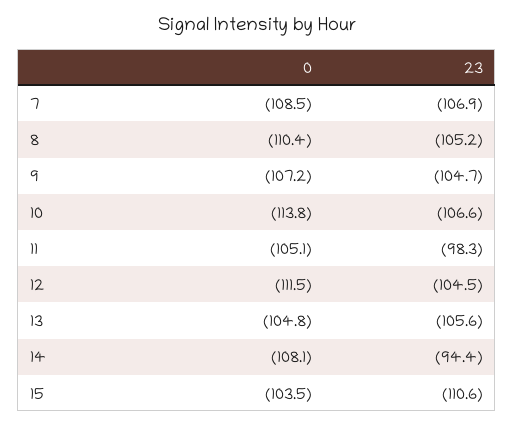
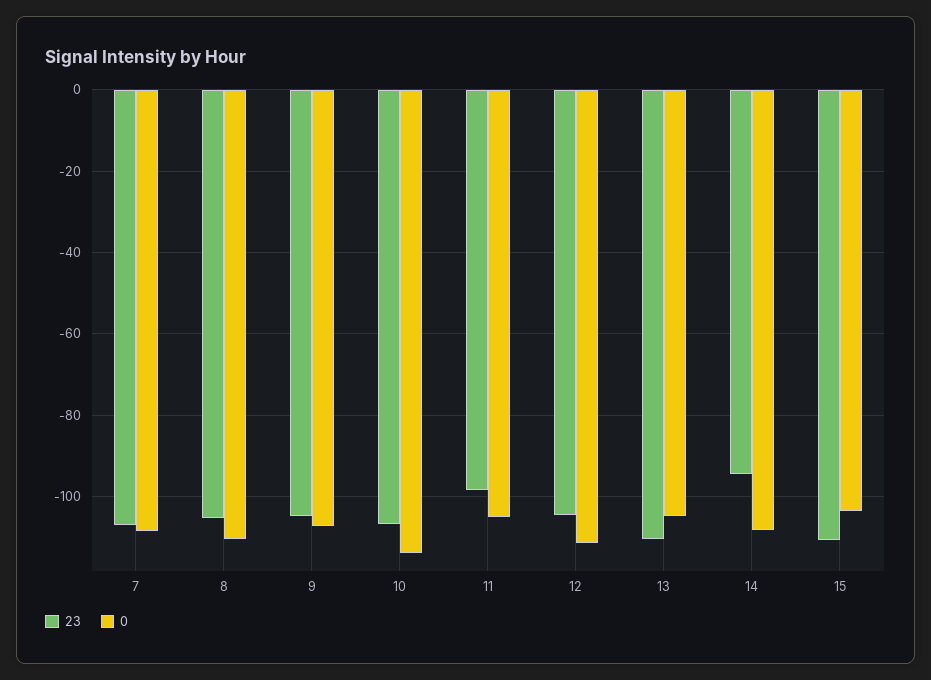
  {
    "0": {
      "7": -108.5,
      "8": -110.4,
      "9": -107.2,
      "10": -113.8,
      "11": -105.1,
      "12": -111.5,
      "13": -104.8,
      "14": -108.1,
      "15": -103.5
    },
    "23": {
      "7": -106.9,
      "8": -105.2,
      "9": -104.7,
      "10": -106.6,
      "11": -98.3,
      "12": -104.5,
-     "13": -105.6,
+     "13": -110,
      "14": -94.4,
      "15": -110.6
    }
  }

